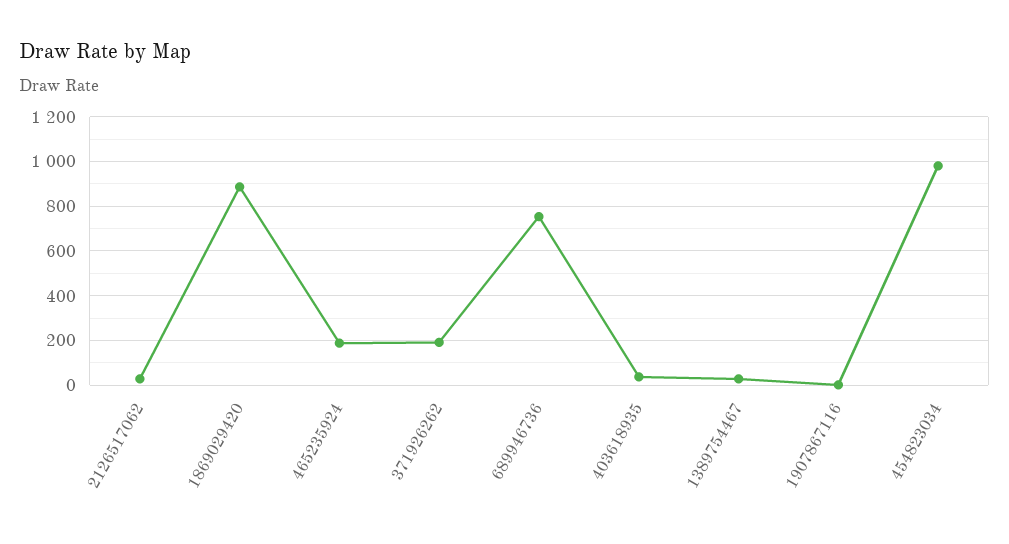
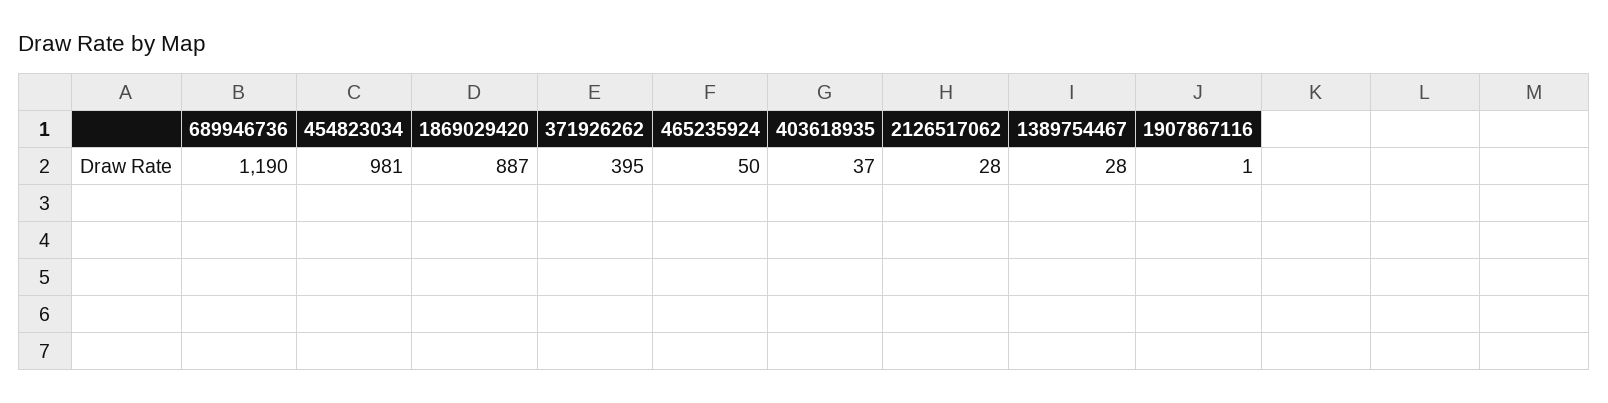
  {
    "2126517062": 28,
    "1869029420": 887,
-   "465235924": 200,
+   "465235924": 50,
-   "371926262": 200,
+   "371926262": 395,
-   "689946736": 750,
+   "689946736": 1190,
    "403618935": 37,
    "1389754467": 28,
    "1907867116": 1,
    "454823034": 981
  }

